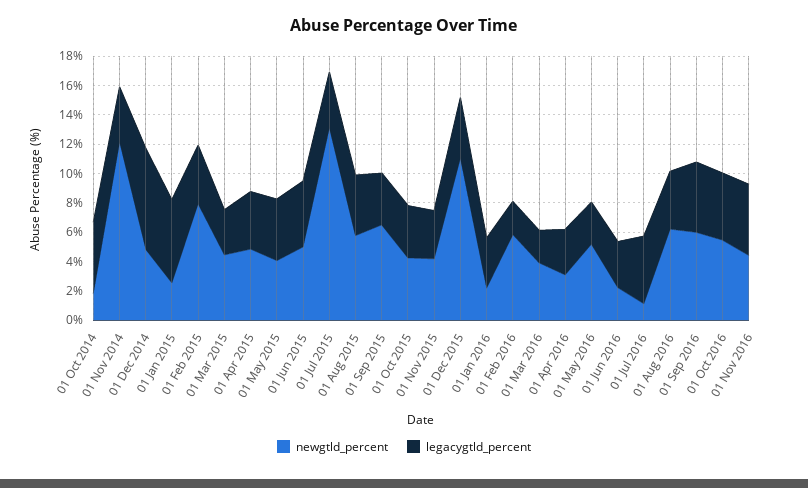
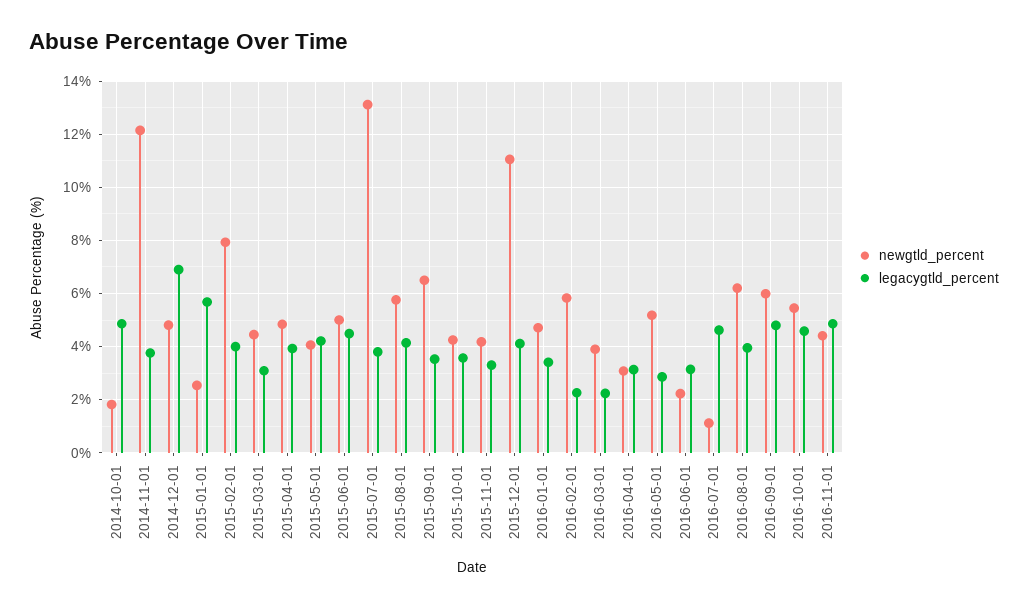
  {
    "newgtld_percent": {
      "01 Oct 2014": 1.75,
      "01 Nov 2014": 12.25,
      "01 Dec 2014": 4.75,
      "01 Jan 2015": 2.5,
      "01 Feb 2015": 8,
      "01 Mar 2015": 4.5,
      "01 Apr 2015": 4.75,
      "01 May 2015": 4,
      "01 Jun 2015": 5,
      "01 Jul 2015": 13,
      "01 Aug 2015": 5.75,
      "01 Sep 2015": 6.5,
      "01 Oct 2015": 4.25,
      "01 Nov 2015": 4.25,
      "01 Dec 2015": 11,
-     "01 Jan 2016": 2,
+     "01 Jan 2016": 4.75,
      "01 Feb 2016": 5.75,
      "01 Mar 2016": 4,
      "01 Apr 2016": 3,
      "01 May 2016": 5.25,
      "01 Jun 2016": 2.25,
      "01 Jul 2016": 1,
      "01 Aug 2016": 6.25,
      "01 Sep 2016": 6,
      "01 Oct 2016": 5.5,
      "01 Nov 2016": 4.5
    },
    "legacygtld_percent": {
      "01 Oct 2014": 4.75,
      "01 Nov 2014": 3.75,
      "01 Dec 2014": 7,
      "01 Jan 2015": 5.75,
      "01 Feb 2015": 4,
      "01 Mar 2015": 3,
      "01 Apr 2015": 4,
      "01 May 2015": 4.25,
      "01 Jun 2015": 4.5,
      "01 Jul 2015": 3.75,
      "01 Aug 2015": 4.25,
      "01 Sep 2015": 3.5,
      "01 Oct 2015": 3.5,
      "01 Nov 2015": 3.25,
      "01 Dec 2015": 4,
      "01 Jan 2016": 3.5,
      "01 Feb 2016": 2.25,
      "01 Mar 2016": 2.25,
      "01 Apr 2016": 3.25,
      "01 May 2016": 2.75,
      "01 Jun 2016": 3.25,
      "01 Jul 2016": 4.5,
      "01 Aug 2016": 4,
      "01 Sep 2016": 4.75,
      "01 Oct 2016": 4.5,
      "01 Nov 2016": 4.75
    }
  }

